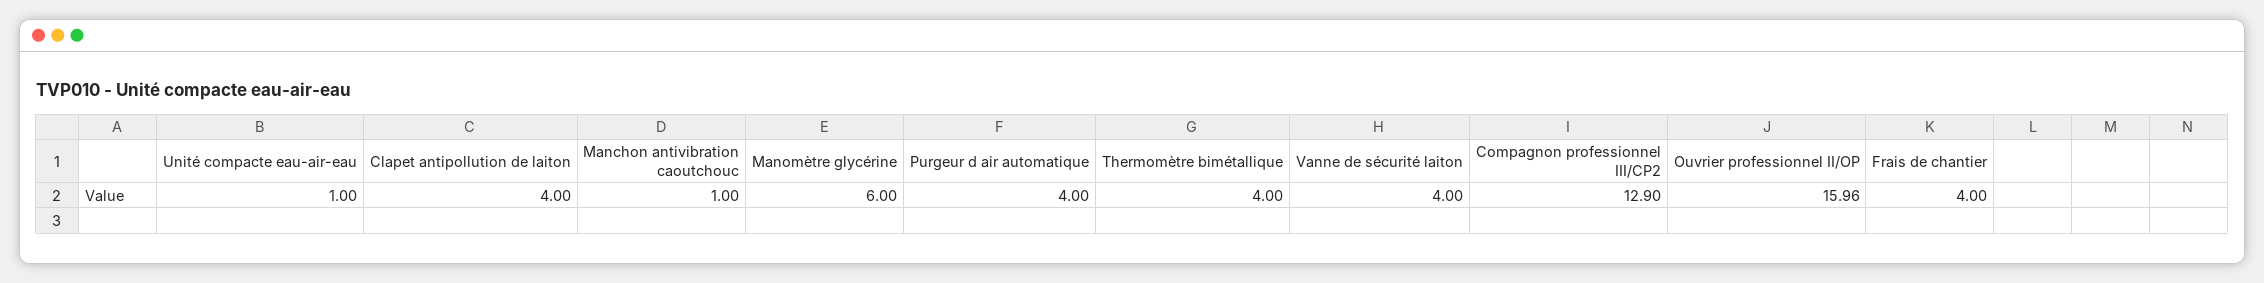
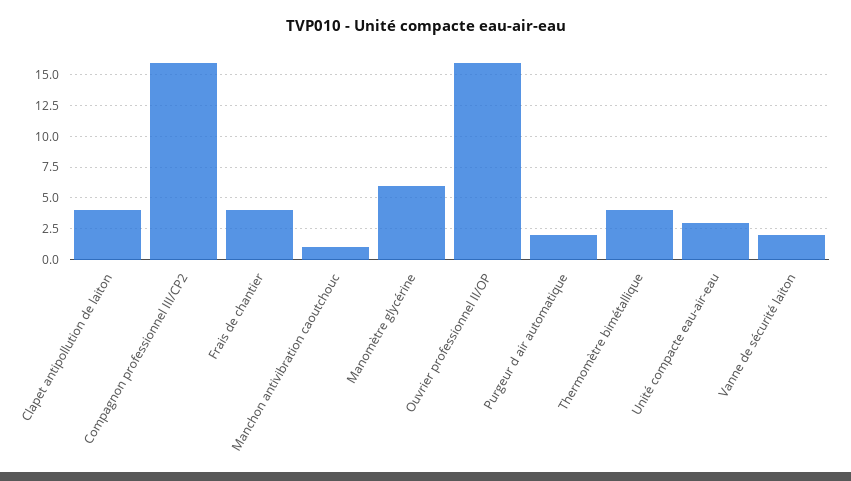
  {
-   "Unité compacte eau-air-eau": 1,
+   "Unité compacte eau-air-eau": 3,
    "Clapet antipollution de laiton": 4,
    "Manchon antivibration caoutchouc": 1,
    "Manomètre glycérine": 6,
-   "Purgeur d air automatique": 4,
+   "Purgeur d air automatique": 2,
    "Thermomètre bimétallique": 4,
-   "Vanne de sécurité laiton": 4,
+   "Vanne de sécurité laiton": 2,
-   "Compagnon professionnel III/CP2": 12.9,
+   "Compagnon professionnel III/CP2": 16,
    "Ouvrier professionnel II/OP": 15.96,
    "Frais de chantier": 4
  }

